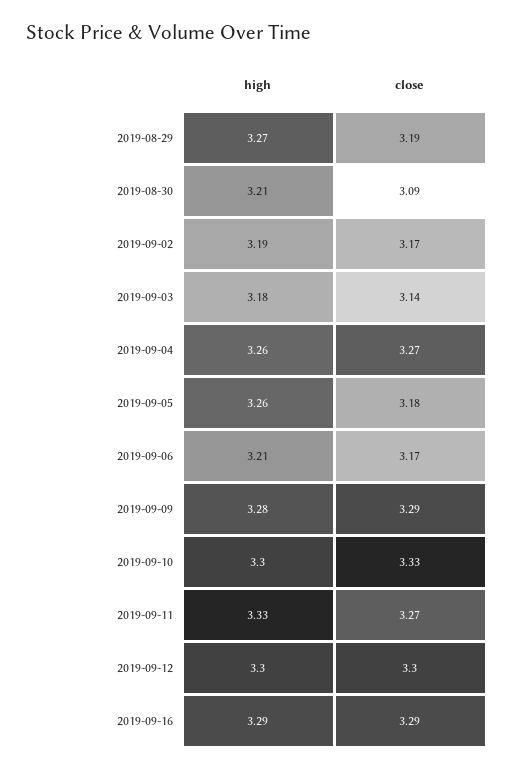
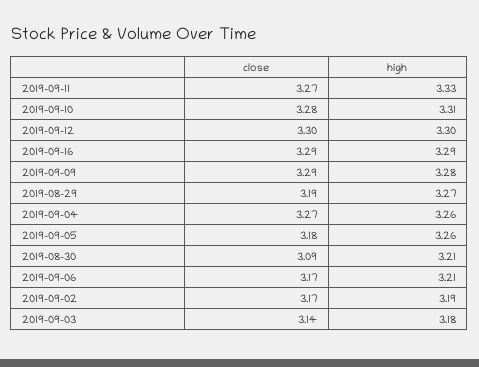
  {
    "high": {
      "2019-08-29": 3.27,
      "2019-08-30": 3.21,
      "2019-09-02": 3.19,
      "2019-09-03": 3.18,
      "2019-09-04": 3.26,
      "2019-09-05": 3.26,
      "2019-09-06": 3.21,
      "2019-09-09": 3.28,
-     "2019-09-10": 3.3,
+     "2019-09-10": 3.31,
      "2019-09-11": 3.33,
      "2019-09-12": 3.3,
      "2019-09-16": 3.29
    },
    "close": {
      "2019-08-29": 3.19,
      "2019-08-30": 3.09,
      "2019-09-02": 3.17,
      "2019-09-03": 3.14,
      "2019-09-04": 3.27,
      "2019-09-05": 3.18,
      "2019-09-06": 3.17,
      "2019-09-09": 3.29,
-     "2019-09-10": 3.33,
+     "2019-09-10": 3.28,
      "2019-09-11": 3.27,
      "2019-09-12": 3.3,
      "2019-09-16": 3.29
    }
  }

